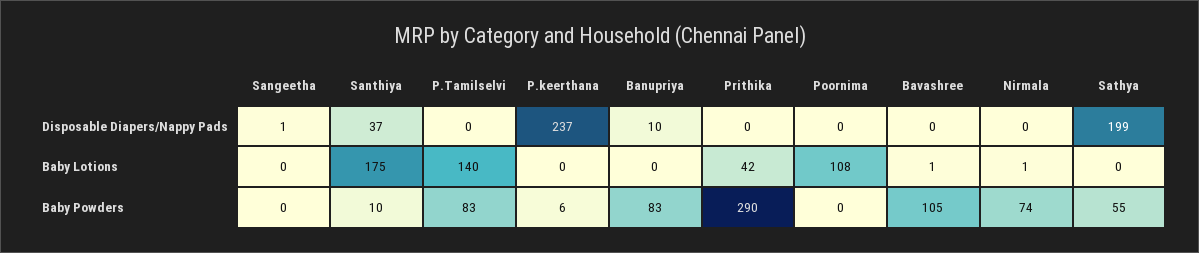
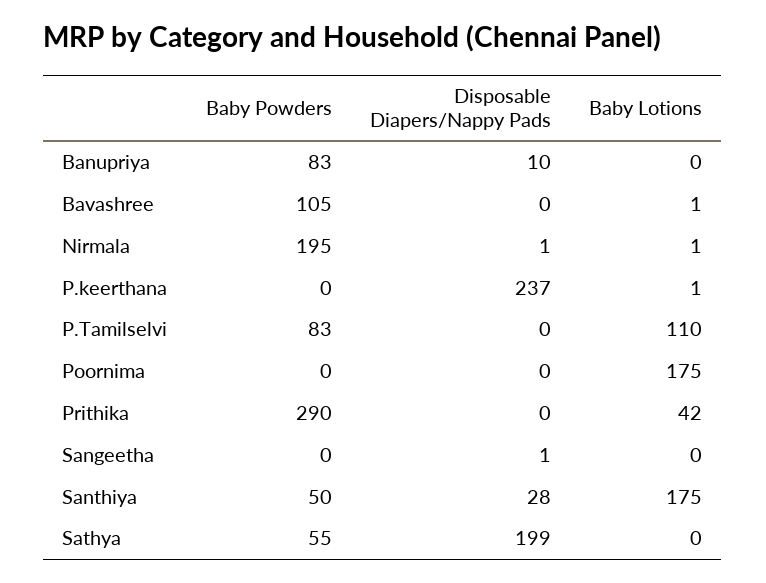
  {
    "Sangeetha": {
      "Disposable Diapers/Nappy Pads": 1,
      "Baby Lotions": 0,
      "Baby Powders": 0
    },
    "Santhiya": {
-     "Disposable Diapers/Nappy Pads": 37,
+     "Disposable Diapers/Nappy Pads": 28,
      "Baby Lotions": 175,
-     "Baby Powders": 10
+     "Baby Powders": 50
    },
    "P.Tamilselvi": {
      "Disposable Diapers/Nappy Pads": 0,
-     "Baby Lotions": 140,
+     "Baby Lotions": 110,
      "Baby Powders": 83
    },
    "P.keerthana": {
      "Disposable Diapers/Nappy Pads": 237,
-     "Baby Lotions": 0,
+     "Baby Lotions": 1,
-     "Baby Powders": 6
+     "Baby Powders": 0
    },
    "Banupriya": {
      "Disposable Diapers/Nappy Pads": 10,
      "Baby Lotions": 0,
      "Baby Powders": 83
    },
    "Prithika": {
      "Disposable Diapers/Nappy Pads": 0,
      "Baby Lotions": 42,
      "Baby Powders": 290
    },
    "Poornima": {
      "Disposable Diapers/Nappy Pads": 0,
-     "Baby Lotions": 108,
+     "Baby Lotions": 175,
      "Baby Powders": 0
    },
    "Bavashree": {
      "Disposable Diapers/Nappy Pads": 0,
      "Baby Lotions": 1,
      "Baby Powders": 105
    },
    "Nirmala": {
-     "Disposable Diapers/Nappy Pads": 0,
+     "Disposable Diapers/Nappy Pads": 1,
      "Baby Lotions": 1,
-     "Baby Powders": 74
+     "Baby Powders": 195
    },
    "Sathya": {
      "Disposable Diapers/Nappy Pads": 199,
      "Baby Lotions": 0,
      "Baby Powders": 55
    }
  }

